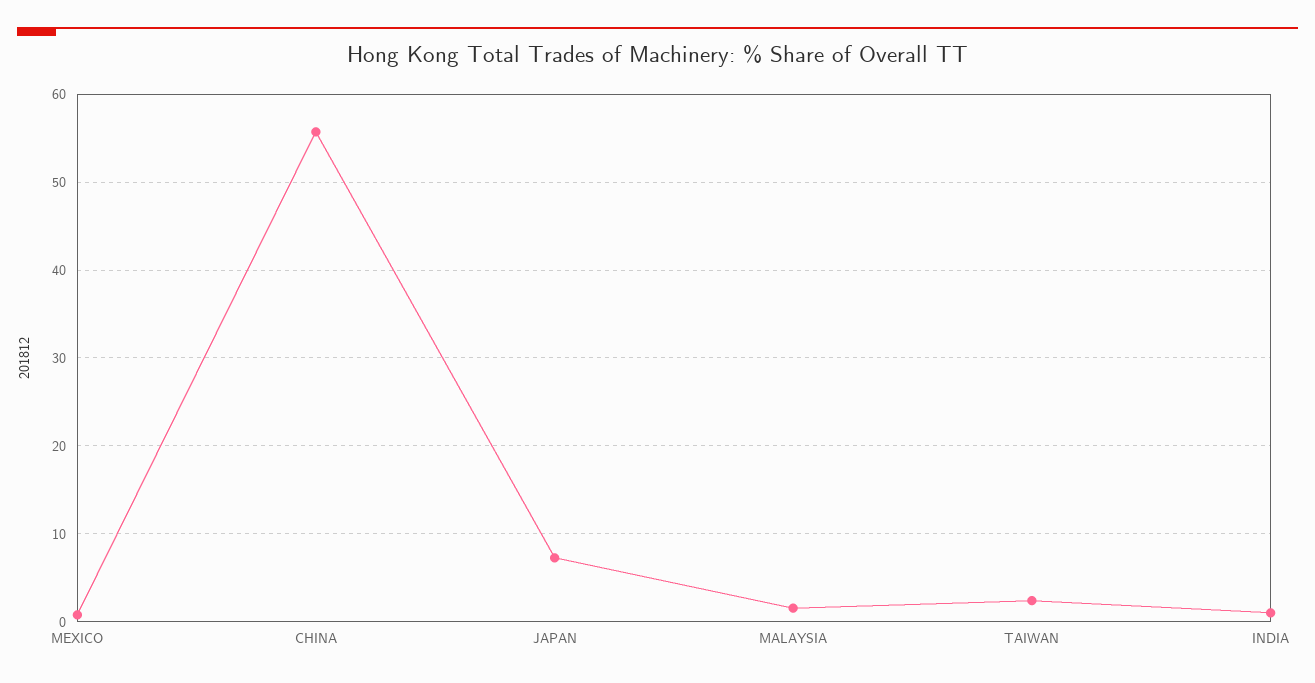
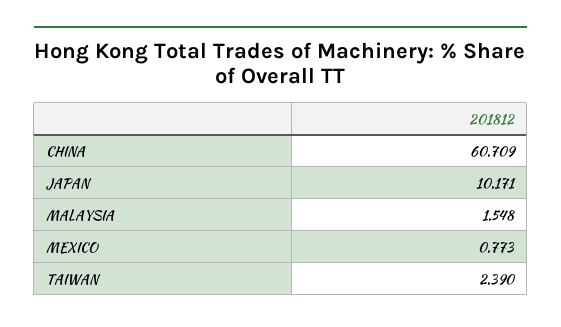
  {
    "MEXICO": 0.773,
-   "CHINA": 56,
+   "CHINA": 60.709,
-   "JAPAN": 7,
+   "JAPAN": 10.171,
    "MALAYSIA": 1.548,
-   "TAIWAN": 2.39,
+   "TAIWAN": 2.39
-   "INDIA": 1
  }

